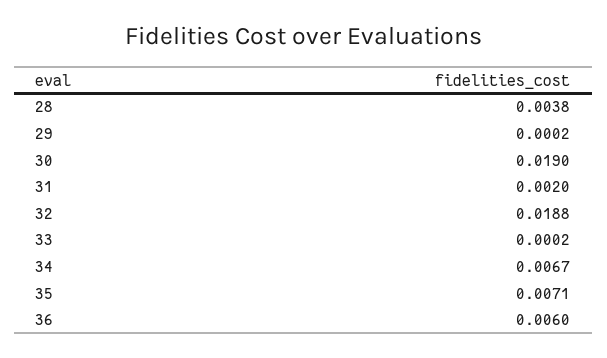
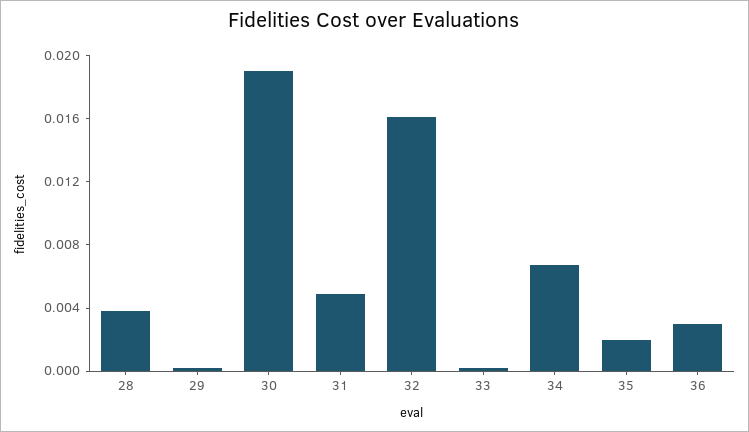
  {
    "28": 0.0038,
    "29": 0.0002,
    "30": 0.019,
-   "31": 0.002,
+   "31": 0.005,
-   "32": 0.0188,
+   "32": 0.016,
    "33": 0.0002,
    "34": 0.0067,
-   "35": 0.0071,
+   "35": 0.002,
-   "36": 0.006
+   "36": 0.003
  }

